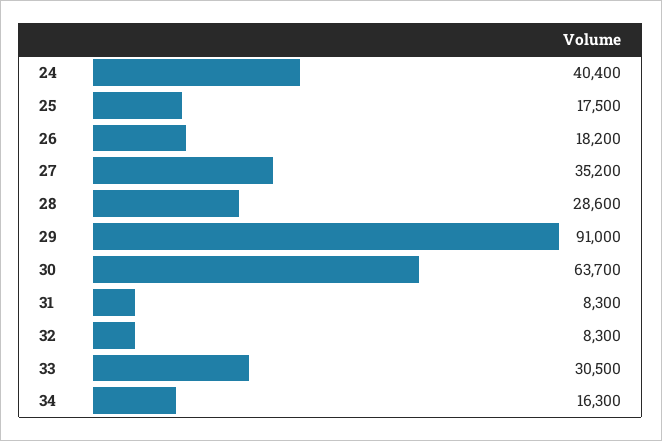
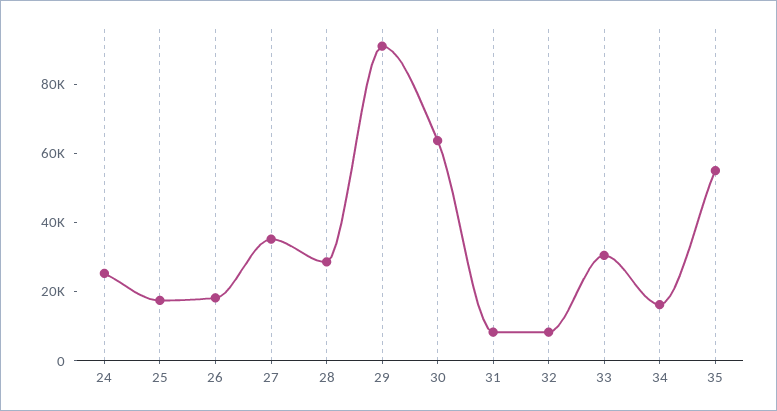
  {
-   "24": 40400,
+   "24": 25000,
    "25": 17500,
    "26": 18200,
    "27": 35200,
    "28": 28600,
    "29": 91000,
    "30": 63700,
    "31": 8300,
    "32": 8300,
    "33": 30500,
-   "34": 16300
+   "34": 16300,
+   "35": 55000
  }

